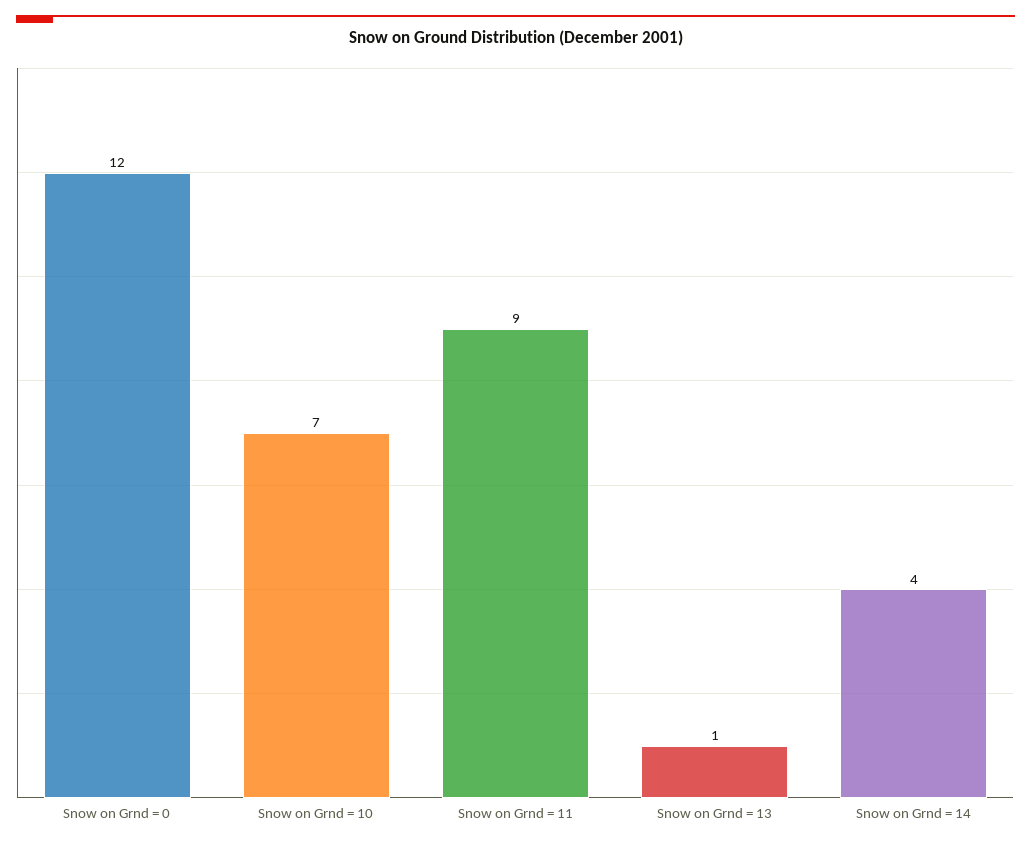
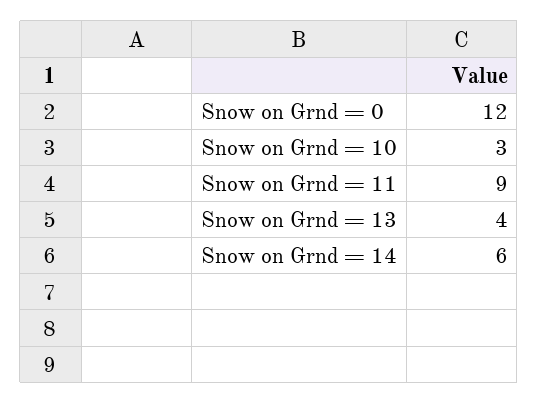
  {
    "Snow on Grnd = 0": 12,
-   "Snow on Grnd = 10": 7,
+   "Snow on Grnd = 10": 3,
    "Snow on Grnd = 11": 9,
-   "Snow on Grnd = 13": 1,
+   "Snow on Grnd = 13": 4,
-   "Snow on Grnd = 14": 4
+   "Snow on Grnd = 14": 6
  }

